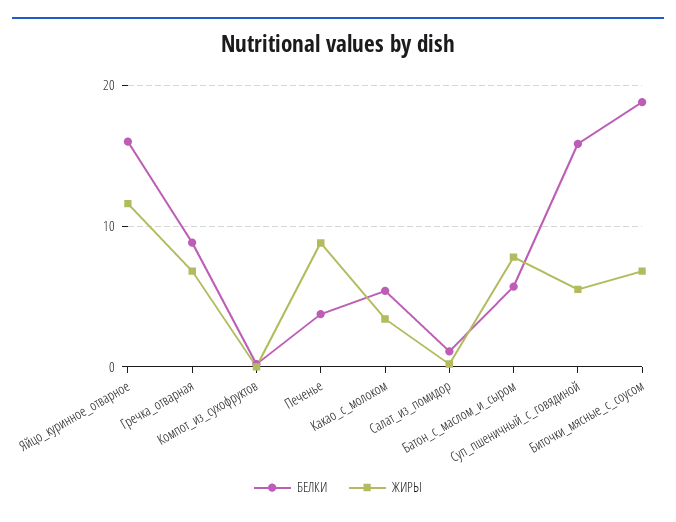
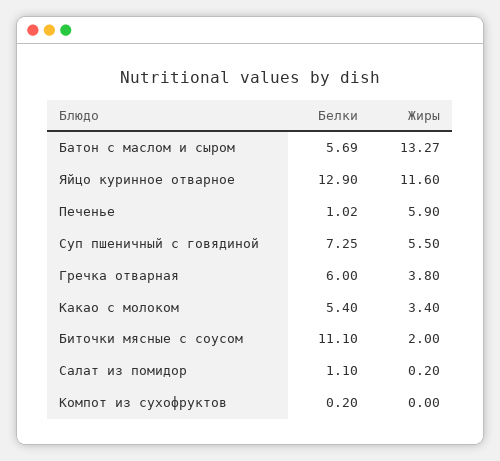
  {
    "БЕЛКИ": {
-     "Яйцо_куринное_отварное": 16,
+     "Яйцо_куринное_отварное": 12.9,
-     "Гречка_отварная": 9,
+     "Гречка_отварная": 6,
      "Компот_из_сухофруктов": 0.2,
-     "Печенье": 4,
+     "Печенье": 1.02,
      "Какао_с_молоком": 5.4,
      "Салат_из_помидор": 1.1,
      "Батон_с_маслом_и_сыром": 5.69,
-     "Суп_пшеничный_с_говядиной": 16,
+     "Суп_пшеничный_с_говядиной": 7.25,
-     "Биточки_мясные_с_соусом": 19
+     "Биточки_мясные_с_соусом": 11.1
    },
    "ЖИРЫ": {
      "Яйцо_куринное_отварное": 11.6,
-     "Гречка_отварная": 7,
+     "Гречка_отварная": 3.8,
      "Компот_из_сухофруктов": 0,
-     "Печенье": 9,
+     "Печенье": 5.9,
      "Какао_с_молоком": 3.4,
      "Салат_из_помидор": 0.2,
-     "Батон_с_маслом_и_сыром": 8,
+     "Батон_с_маслом_и_сыром": 13.27,
      "Суп_пшеничный_с_говядиной": 5.5,
-     "Биточки_мясные_с_соусом": 7
+     "Биточки_мясные_с_соусом": 2
    }
  }

